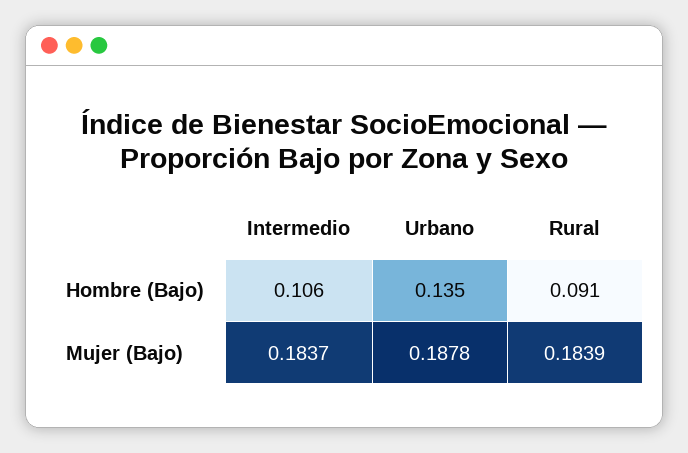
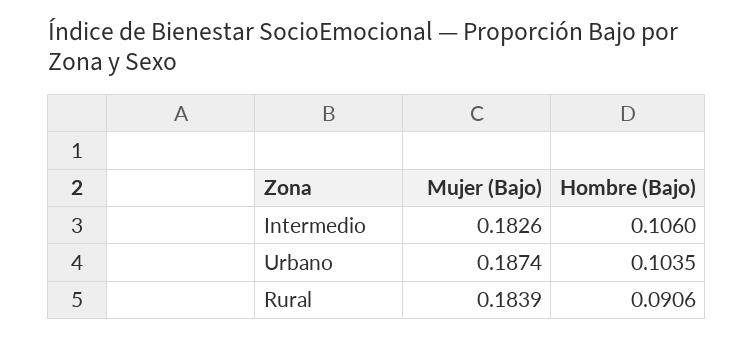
  {
    "Intermedio": {
      "Hombre (Bajo)": 0.106,
-     "Mujer (Bajo)": 0.1837
+     "Mujer (Bajo)": 0.1826
    },
    "Urbano": {
-     "Hombre (Bajo)": 0.135,
+     "Hombre (Bajo)": 0.1035,
-     "Mujer (Bajo)": 0.1878
+     "Mujer (Bajo)": 0.1874
    },
    "Rural": {
      "Hombre (Bajo)": 0.0906,
      "Mujer (Bajo)": 0.1839
    }
  }

